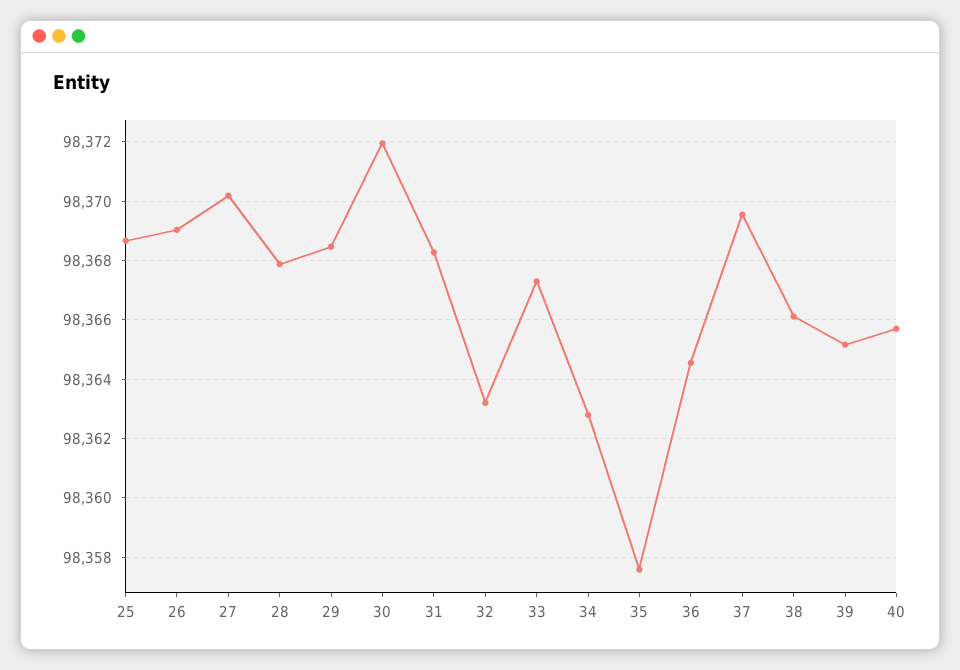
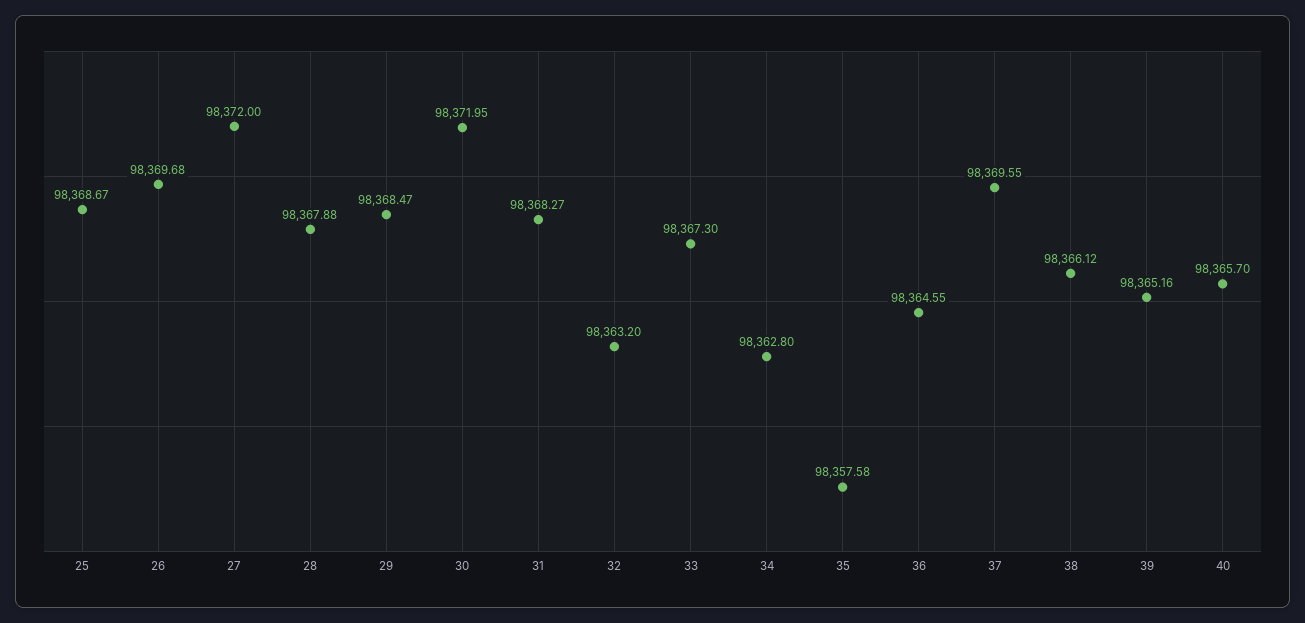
  {
    "25": 98368.67,
-   "26": 98369,
+   "26": 98369.68,
-   "27": 98370.25,
+   "27": 98372,
    "28": 98367.88,
    "29": 98368.47,
    "30": 98371.95,
    "31": 98368.27,
    "32": 98363.2,
    "33": 98367.3,
    "34": 98362.8,
    "35": 98357.58,
    "36": 98364.55,
    "37": 98369.55,
    "38": 98366.12,
    "39": 98365.16,
    "40": 98365.7
  }

